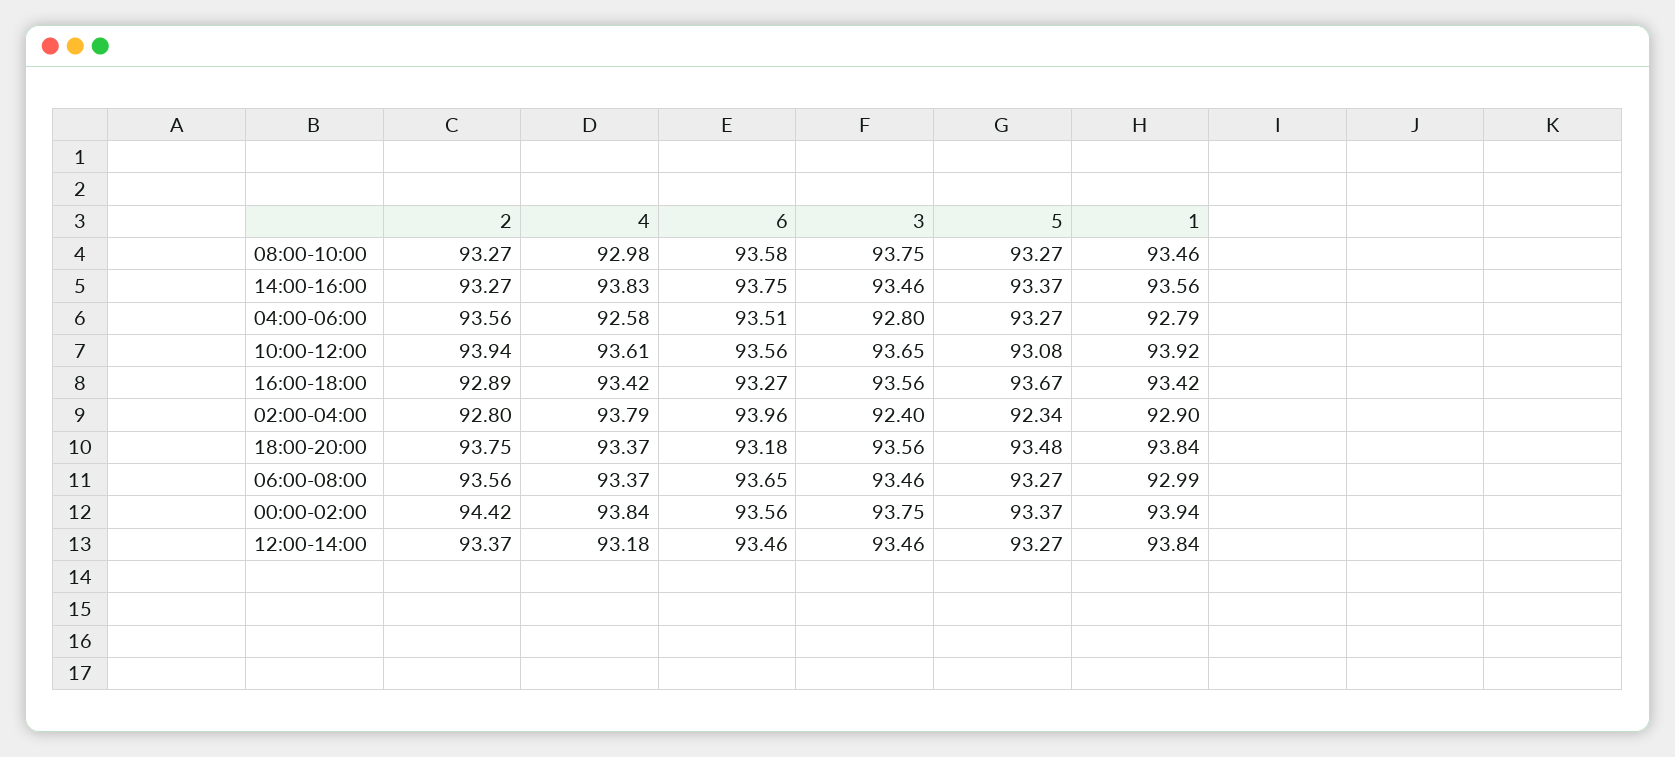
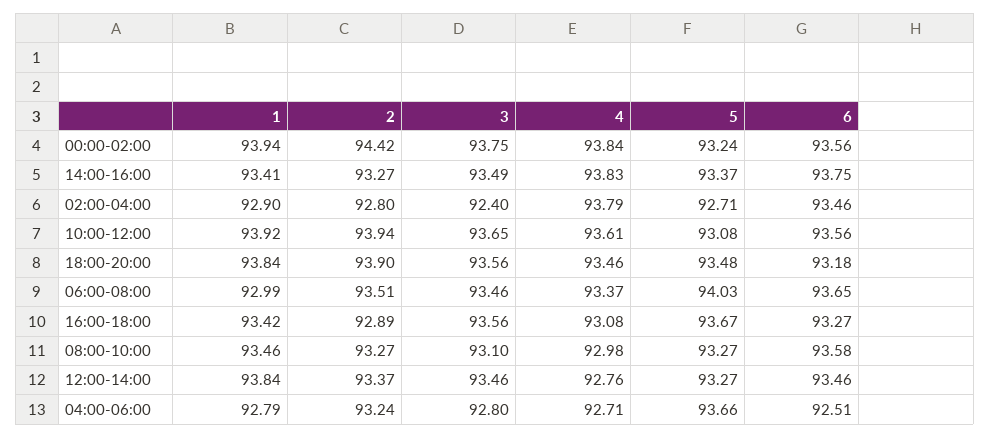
  {
    "2": {
      "08:00-10:00": 93.27,
      "14:00-16:00": 93.27,
-     "04:00-06:00": 93.56,
+     "04:00-06:00": 93.24,
      "10:00-12:00": 93.94,
      "16:00-18:00": 92.89,
      "02:00-04:00": 92.8,
-     "18:00-20:00": 93.75,
+     "18:00-20:00": 93.9,
-     "06:00-08:00": 93.56,
+     "06:00-08:00": 93.51,
      "00:00-02:00": 94.42,
      "12:00-14:00": 93.37
    },
    "4": {
      "08:00-10:00": 92.98,
      "14:00-16:00": 93.83,
-     "04:00-06:00": 92.58,
+     "04:00-06:00": 92.71,
      "10:00-12:00": 93.61,
-     "16:00-18:00": 93.42,
+     "16:00-18:00": 93.08,
      "02:00-04:00": 93.79,
-     "18:00-20:00": 93.37,
+     "18:00-20:00": 93.46,
      "06:00-08:00": 93.37,
      "00:00-02:00": 93.84,
-     "12:00-14:00": 93.18
+     "12:00-14:00": 92.76
    },
    "6": {
      "08:00-10:00": 93.58,
      "14:00-16:00": 93.75,
-     "04:00-06:00": 93.51,
+     "04:00-06:00": 92.51,
      "10:00-12:00": 93.56,
      "16:00-18:00": 93.27,
-     "02:00-04:00": 93.96,
+     "02:00-04:00": 93.46,
      "18:00-20:00": 93.18,
      "06:00-08:00": 93.65,
      "00:00-02:00": 93.56,
      "12:00-14:00": 93.46
    },
    "3": {
-     "08:00-10:00": 93.75,
+     "08:00-10:00": 93.1,
-     "14:00-16:00": 93.46,
+     "14:00-16:00": 93.49,
      "04:00-06:00": 92.8,
      "10:00-12:00": 93.65,
      "16:00-18:00": 93.56,
      "02:00-04:00": 92.4,
      "18:00-20:00": 93.56,
      "06:00-08:00": 93.46,
      "00:00-02:00": 93.75,
      "12:00-14:00": 93.46
    },
    "5": {
      "08:00-10:00": 93.27,
      "14:00-16:00": 93.37,
-     "04:00-06:00": 93.27,
+     "04:00-06:00": 93.66,
      "10:00-12:00": 93.08,
      "16:00-18:00": 93.67,
-     "02:00-04:00": 92.34,
+     "02:00-04:00": 92.71,
      "18:00-20:00": 93.48,
-     "06:00-08:00": 93.27,
+     "06:00-08:00": 94.03,
-     "00:00-02:00": 93.37,
+     "00:00-02:00": 93.24,
      "12:00-14:00": 93.27
    },
    "1": {
      "08:00-10:00": 93.46,
-     "14:00-16:00": 93.56,
+     "14:00-16:00": 93.41,
      "04:00-06:00": 92.79,
      "10:00-12:00": 93.92,
      "16:00-18:00": 93.42,
      "02:00-04:00": 92.9,
      "18:00-20:00": 93.84,
      "06:00-08:00": 92.99,
      "00:00-02:00": 93.94,
      "12:00-14:00": 93.84
    }
  }

